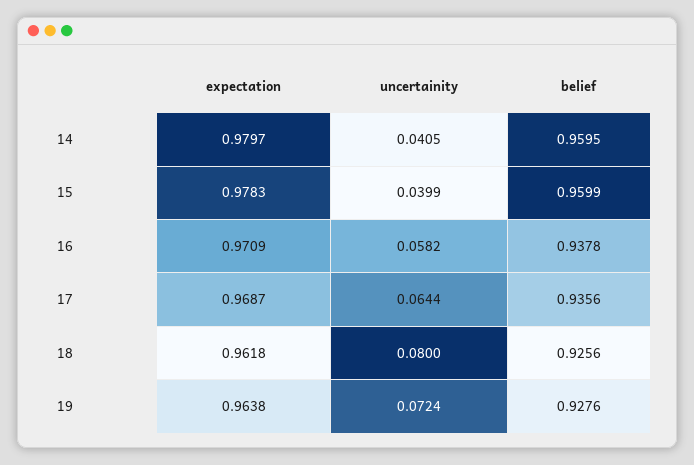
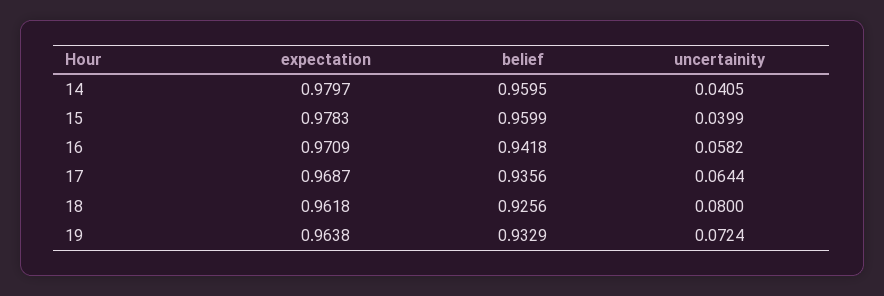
  {
    "expectation": {
      "14": 0.9797,
      "15": 0.9783,
      "16": 0.9709,
      "17": 0.9687,
      "18": 0.9618,
      "19": 0.9638
    },
    "uncertainity": {
      "14": 0.0405,
      "15": 0.0399,
      "16": 0.0582,
      "17": 0.0644,
      "18": 0.08,
      "19": 0.0724
    },
    "belief": {
      "14": 0.9595,
      "15": 0.9599,
-     "16": 0.9378,
+     "16": 0.9418,
      "17": 0.9356,
      "18": 0.9256,
-     "19": 0.9276
+     "19": 0.9329
    }
  }

